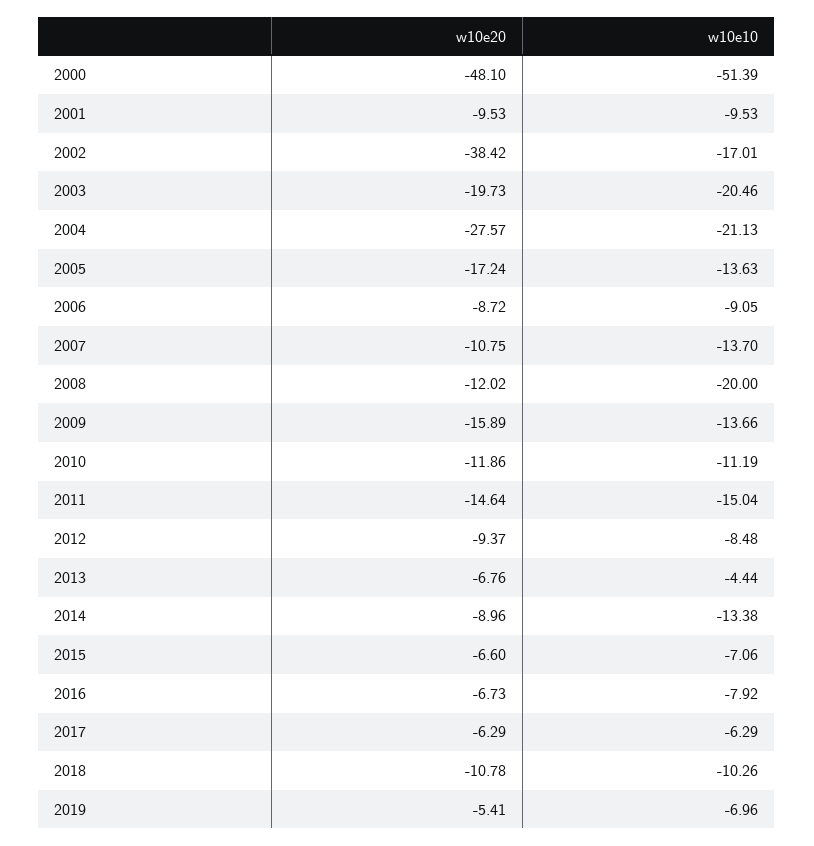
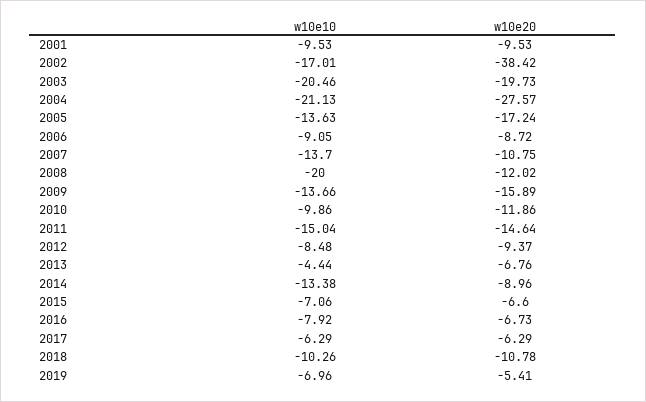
  {
    "w10e20": {
-     "2000": -48.1,
      "2001": -9.53,
      "2002": -38.42,
      "2003": -19.73,
      "2004": -27.57,
      "2005": -17.24,
      "2006": -8.72,
      "2007": -10.75,
      "2008": -12.02,
      "2009": -15.89,
      "2010": -11.86,
      "2011": -14.64,
      "2012": -9.37,
      "2013": -6.76,
      "2014": -8.96,
      "2015": -6.6,
      "2016": -6.73,
      "2017": -6.29,
      "2018": -10.78,
      "2019": -5.41
    },
    "w10e10": {
-     "2000": -51.39,
      "2001": -9.53,
      "2002": -17.01,
      "2003": -20.46,
      "2004": -21.13,
      "2005": -13.63,
      "2006": -9.05,
      "2007": -13.7,
      "2008": -20,
      "2009": -13.66,
-     "2010": -11.19,
+     "2010": -9.86,
      "2011": -15.04,
      "2012": -8.48,
      "2013": -4.44,
      "2014": -13.38,
      "2015": -7.06,
      "2016": -7.92,
      "2017": -6.29,
      "2018": -10.26,
      "2019": -6.96
    }
  }

